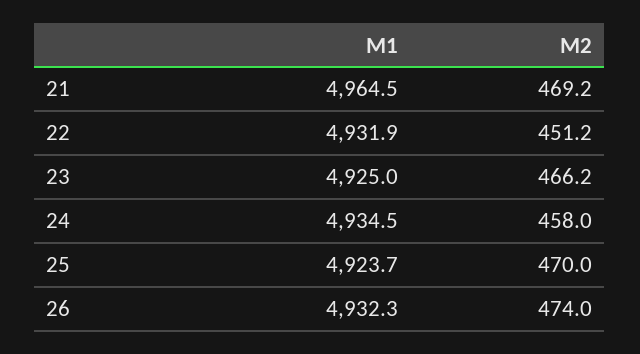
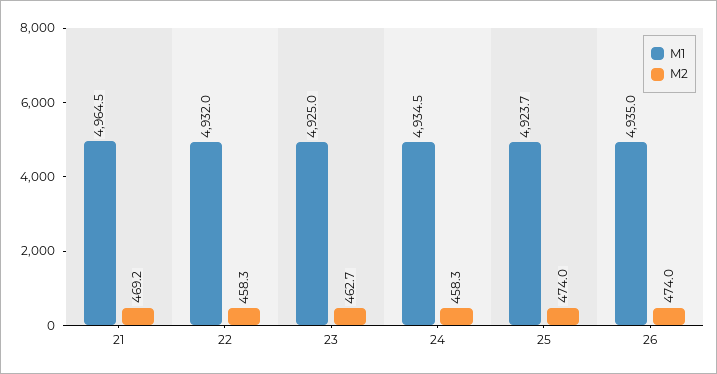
  {
    "M1": {
      "21": 4964.5,
-     "22": 4931.9,
+     "22": 4932,
      "23": 4925,
      "24": 4934.5,
      "25": 4923.7,
-     "26": 4932.3
+     "26": 4935
    },
    "M2": {
      "21": 469.2,
-     "22": 451.2,
+     "22": 458.3,
-     "23": 466.2,
+     "23": 462.7,
-     "24": 458,
+     "24": 458.3,
-     "25": 470,
+     "25": 474,
      "26": 474
    }
  }

